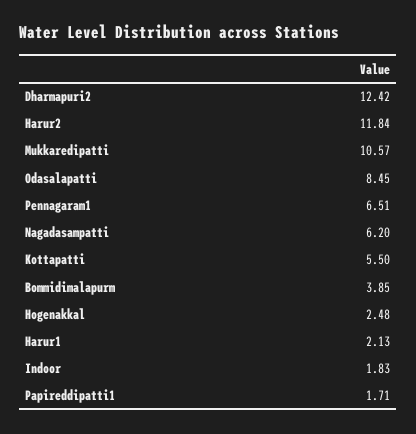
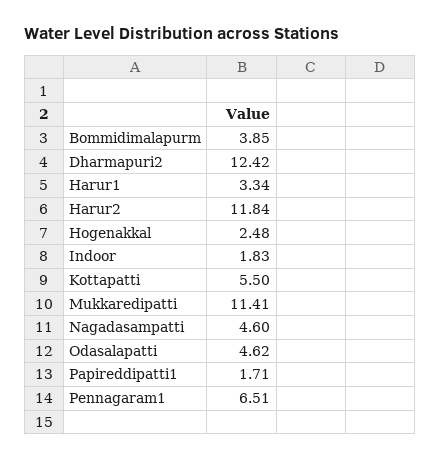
  {
    "Dharmapuri2": 12.42,
    "Harur2": 11.84,
-   "Mukkaredipatti": 10.57,
+   "Mukkaredipatti": 11.41,
-   "Odasalapatti": 8.45,
+   "Odasalapatti": 4.62,
    "Pennagaram1": 6.51,
-   "Nagadasampatti": 6.2,
+   "Nagadasampatti": 4.6,
    "Kottapatti": 5.5,
    "Bommidimalapurm": 3.85,
    "Hogenakkal": 2.48,
-   "Harur1": 2.13,
+   "Harur1": 3.34,
    "Indoor": 1.83,
    "Papireddipatti1": 1.71
  }

